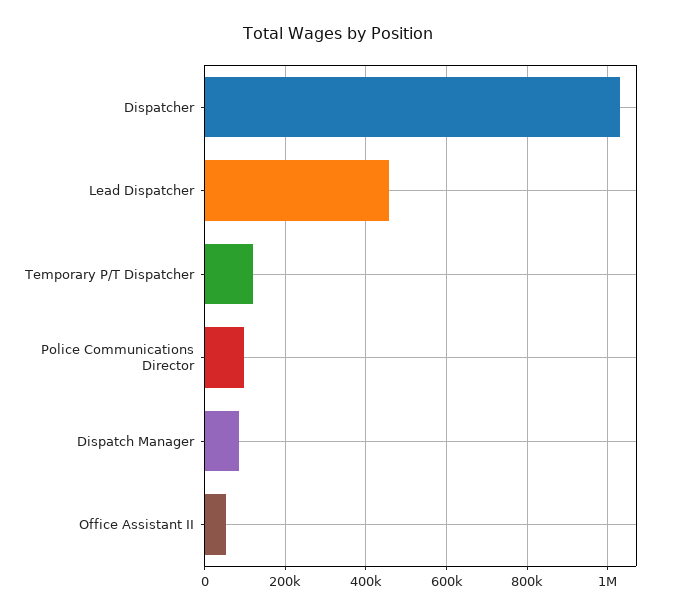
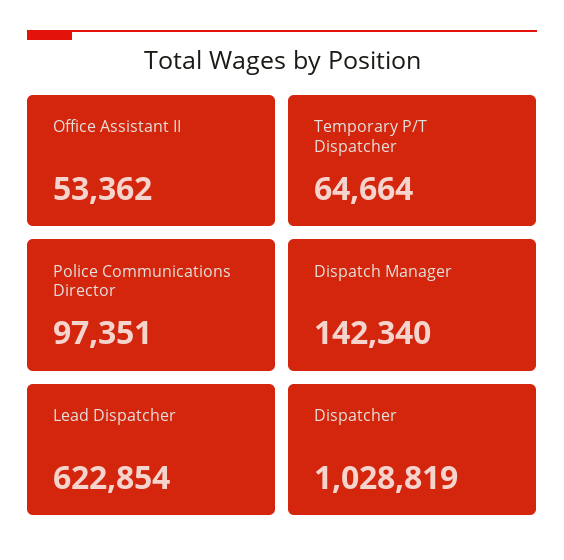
  {
    "Dispatcher": 1028819,
-   "Lead Dispatcher": 460000,
+   "Lead Dispatcher": 622854,
-   "Temporary P/T Dispatcher": 120000,
+   "Temporary P/T Dispatcher": 64664,
    "Police Communications Director": 97351,
-   "Dispatch Manager": 80000,
+   "Dispatch Manager": 142340,
    "Office Assistant II": 53362
  }

